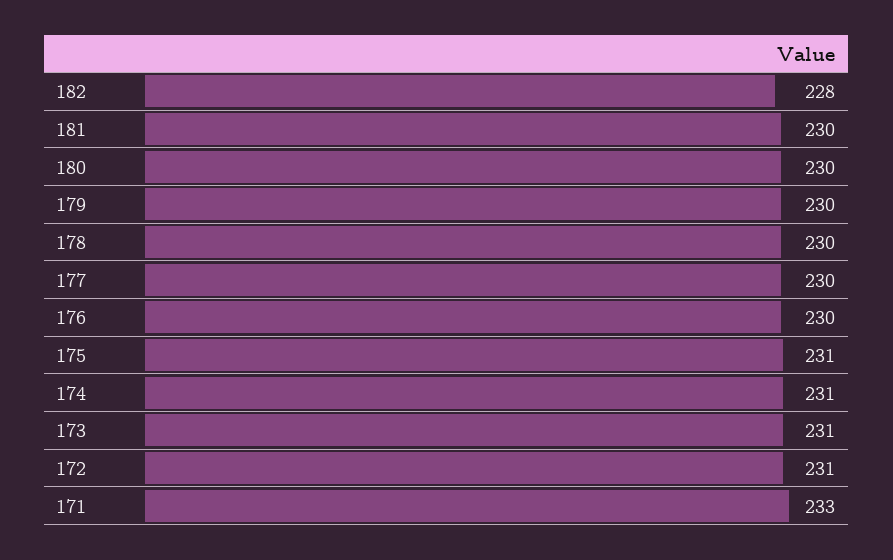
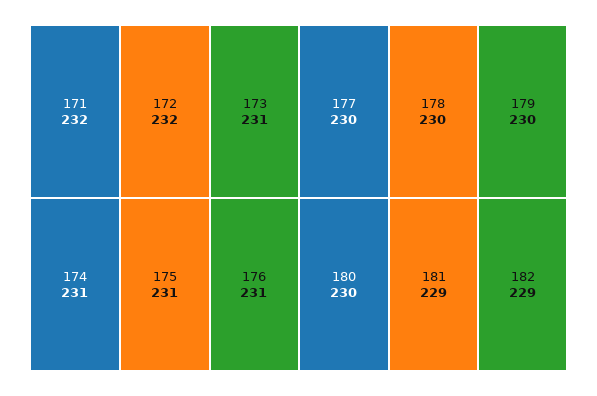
  {
-   "182": 228,
+   "182": 229,
-   "181": 230,
+   "181": 229,
    "180": 230,
    "179": 230,
    "178": 230,
    "177": 230,
-   "176": 230,
+   "176": 231,
    "175": 231,
    "174": 231,
    "173": 231,
-   "172": 231,
+   "172": 232,
-   "171": 233
+   "171": 232
  }

